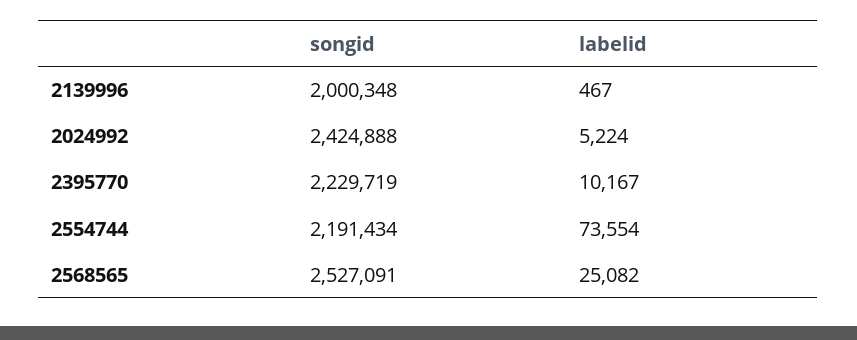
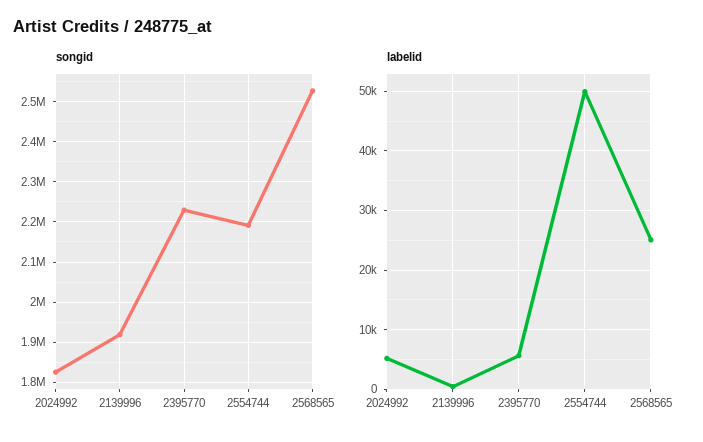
  {
    "songid": {
-     "2139996": 2000348,
+     "2139996": 1920000,
-     "2024992": 2424888,
+     "2024992": 1820000,
      "2395770": 2229719,
      "2554744": 2191434,
      "2568565": 2527091
    },
    "labelid": {
      "2139996": 467,
      "2024992": 5224,
-     "2395770": 10167,
+     "2395770": 6000,
-     "2554744": 73554,
+     "2554744": 50000,
      "2568565": 25082
    }
  }

